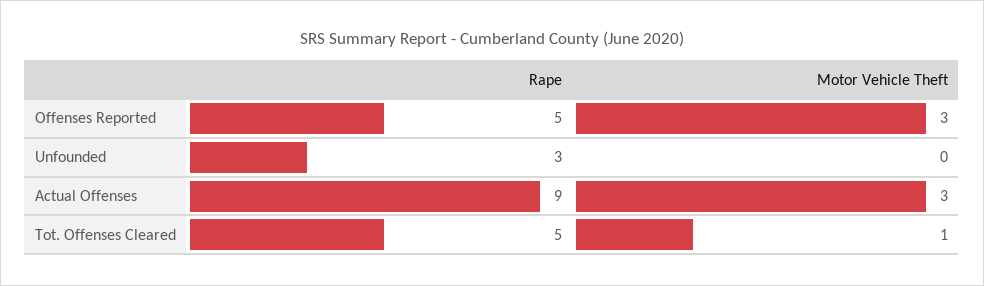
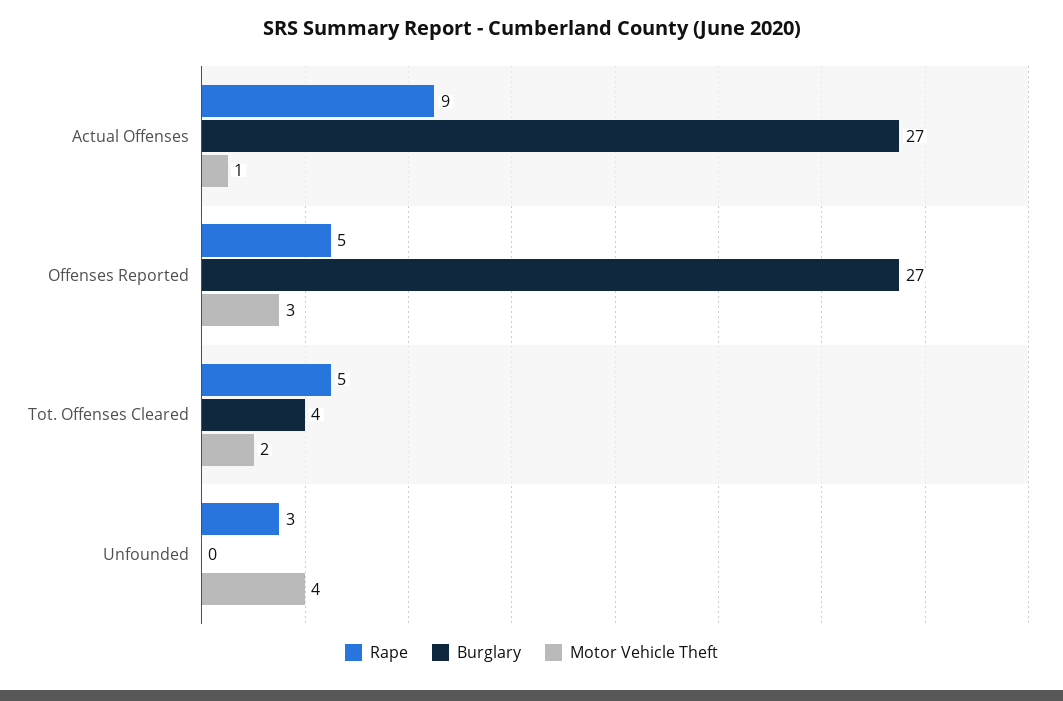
  {
    "Rape": {
      "Offenses Reported": 5,
      "Unfounded": 3,
      "Actual Offenses": 9,
      "Tot. Offenses Cleared": 5
    },
    "Motor Vehicle Theft": {
      "Offenses Reported": 3,
-     "Unfounded": 0,
+     "Unfounded": 4,
-     "Actual Offenses": 3,
+     "Actual Offenses": 1,
-     "Tot. Offenses Cleared": 1
+     "Tot. Offenses Cleared": 2
-   }
+   },
+   "Burglary": {
+     "Actual Offenses": 27,
+     "Offenses Reported": 27,
+     "Tot. Offenses Cleared": 4,
+     "Unfounded": 0
+   }
  }

